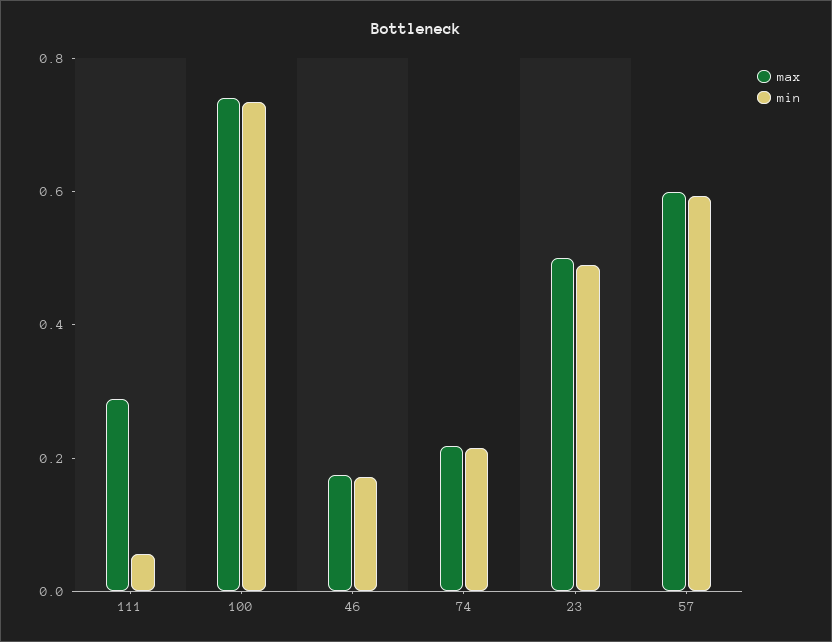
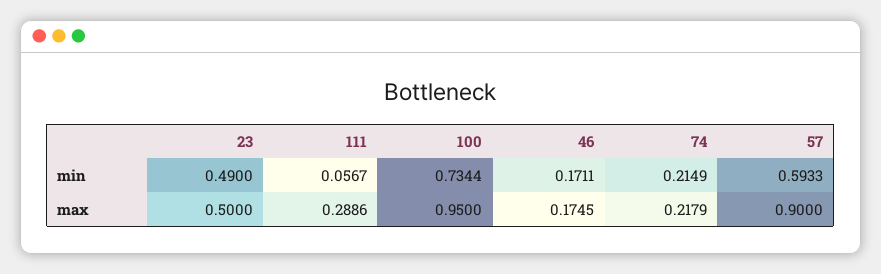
  {
    "max": {
      "111": 0.2886,
-     "100": 0.75,
+     "100": 0.95,
      "46": 0.1745,
      "74": 0.2179,
      "23": 0.5,
-     "57": 0.6
+     "57": 0.9
    },
    "min": {
      "111": 0.0567,
      "100": 0.7344,
      "46": 0.1711,
      "74": 0.2149,
      "23": 0.49,
      "57": 0.5933
    }
  }

